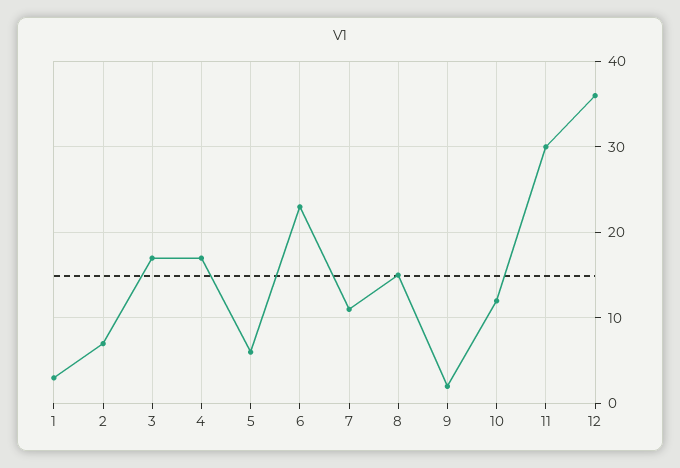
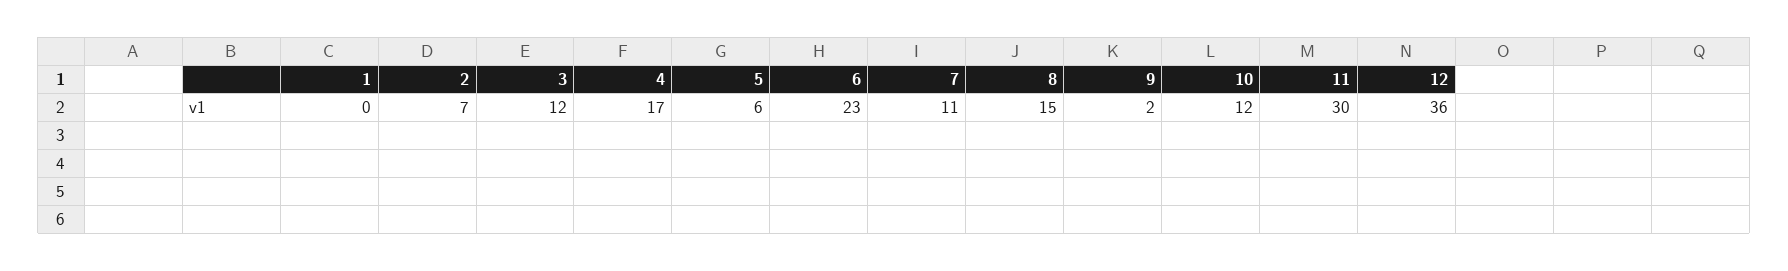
  {
-   "1": 3,
+   "1": 0,
    "2": 7,
-   "3": 17,
+   "3": 12,
    "4": 17,
    "5": 6,
    "6": 23,
    "7": 11,
    "8": 15,
    "9": 2,
    "10": 12,
    "11": 30,
    "12": 36
  }

